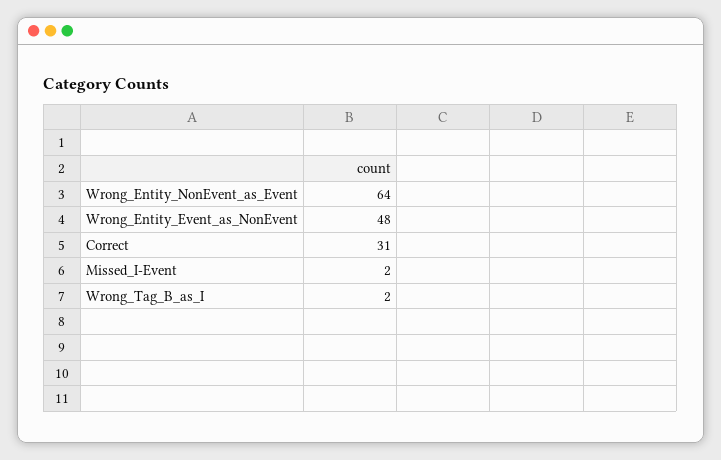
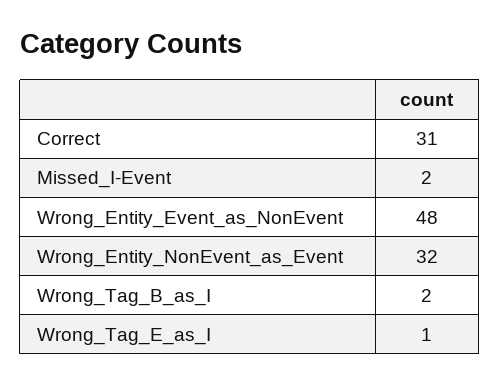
  {
-   "Wrong_Entity_NonEvent_as_Event": 64,
+   "Wrong_Entity_NonEvent_as_Event": 32,
    "Wrong_Entity_Event_as_NonEvent": 48,
    "Correct": 31,
    "Missed_I-Event": 2,
-   "Wrong_Tag_B_as_I": 2
+   "Wrong_Tag_B_as_I": 2,
+   "Wrong_Tag_E_as_I": 1
  }

